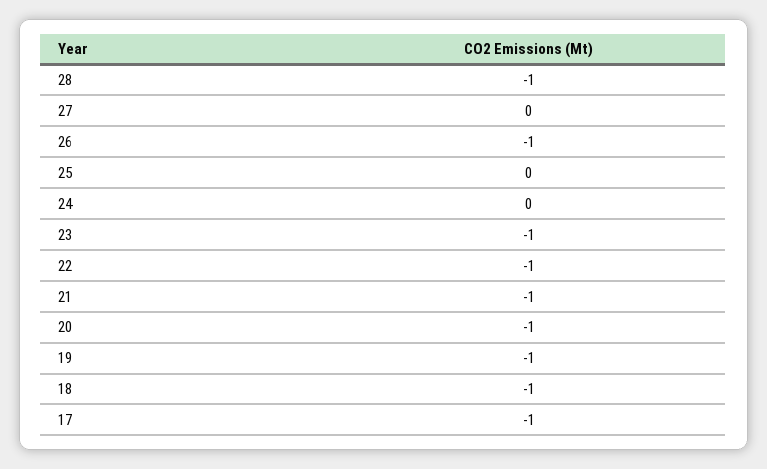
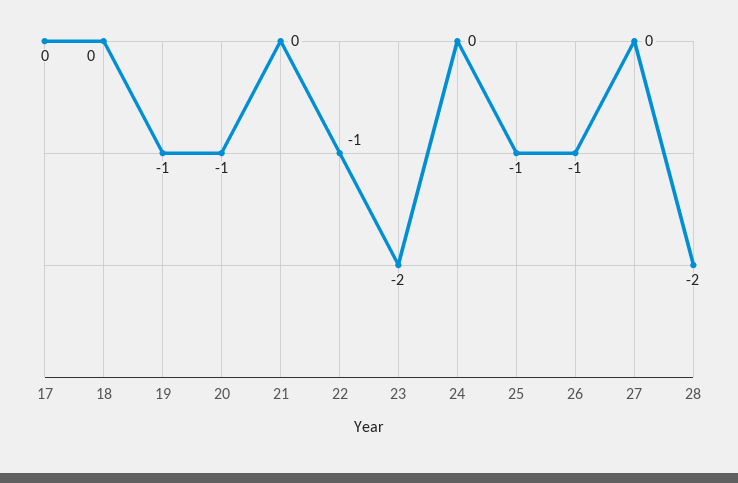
  {
-   "28": -1,
+   "28": -2,
    "27": 0,
    "26": -1,
-   "25": 0,
+   "25": -1,
    "24": 0,
-   "23": -1,
+   "23": -2,
    "22": -1,
-   "21": -1,
+   "21": 0,
    "20": -1,
    "19": -1,
-   "18": -1,
+   "18": 0,
-   "17": -1
+   "17": 0
  }

